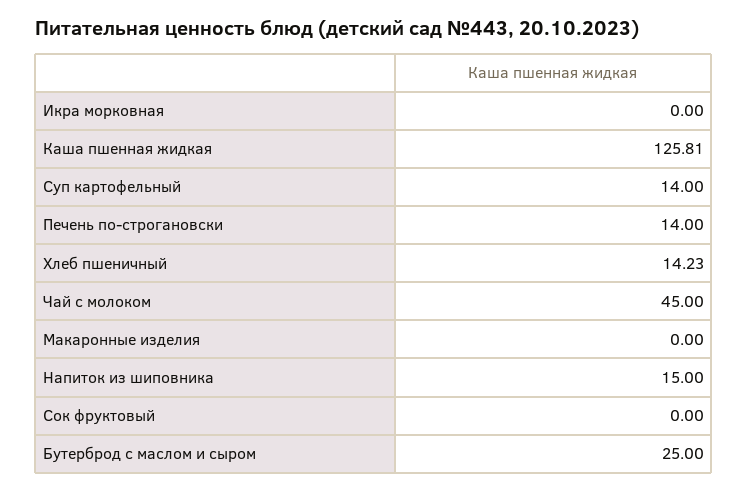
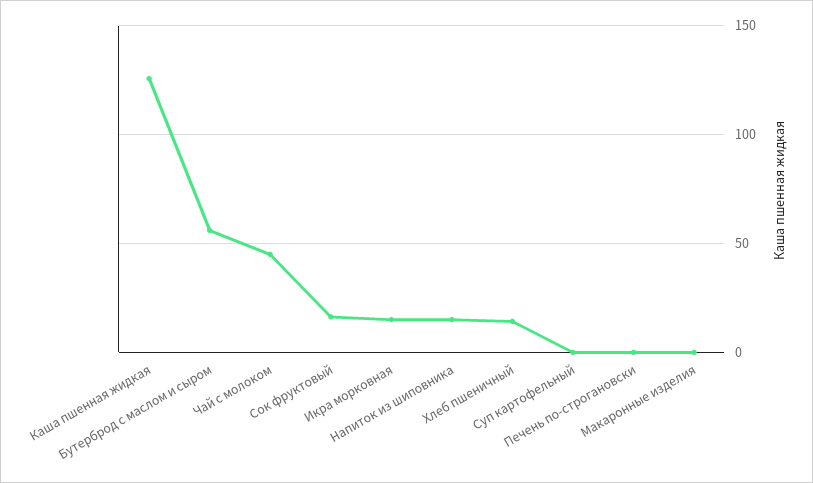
  {
-   "Икра морковная": 0,
+   "Икра морковная": 15,
    "Каша пшенная жидкая": 125.81,
-   "Суп картофельный": 14,
+   "Суп картофельный": 0,
-   "Печень по-строгановски": 14,
+   "Печень по-строгановски": 0,
    "Хлеб пшеничный": 14.23,
    "Чай с молоком": 45,
    "Макаронные изделия": 0,
    "Напиток из шиповника": 15,
-   "Сок фруктовый": 0,
+   "Сок фруктовый": 15,
-   "Бутерброд с маслом и сыром": 25
+   "Бутерброд с маслом и сыром": 55
  }

